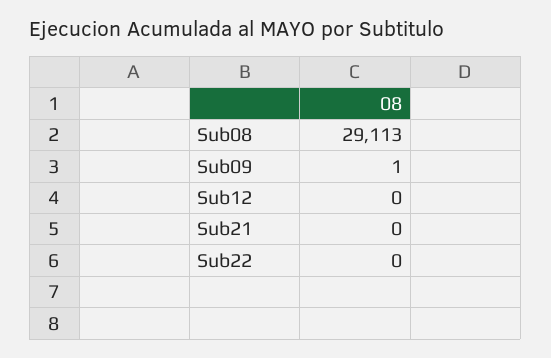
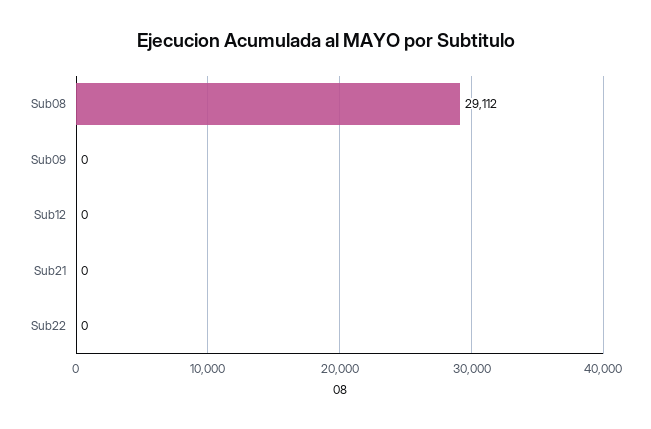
  {
-   "Sub08": 29113,
+   "Sub08": 29112,
-   "Sub09": 1,
+   "Sub09": 0,
    "Sub12": 0,
    "Sub21": 0,
    "Sub22": 0
  }

